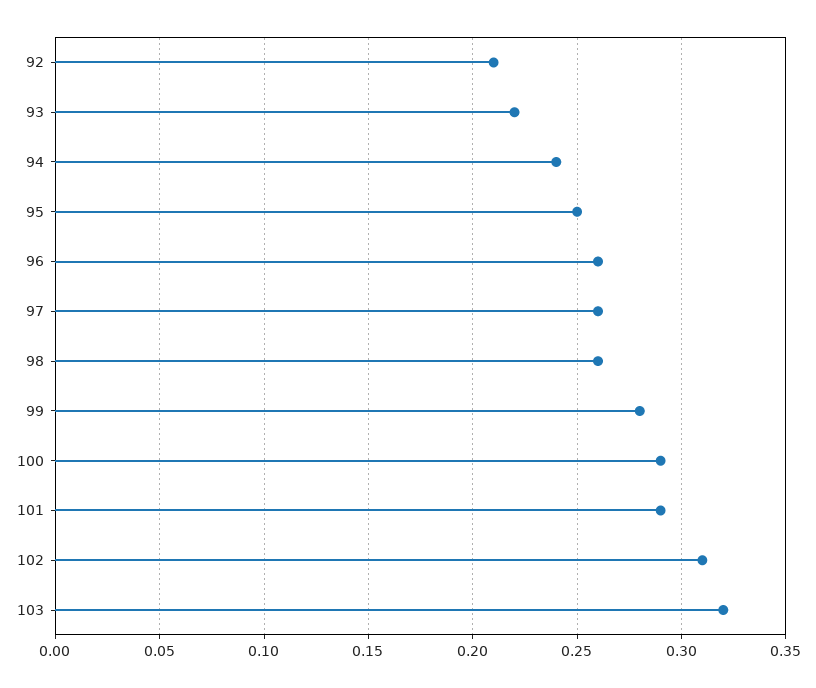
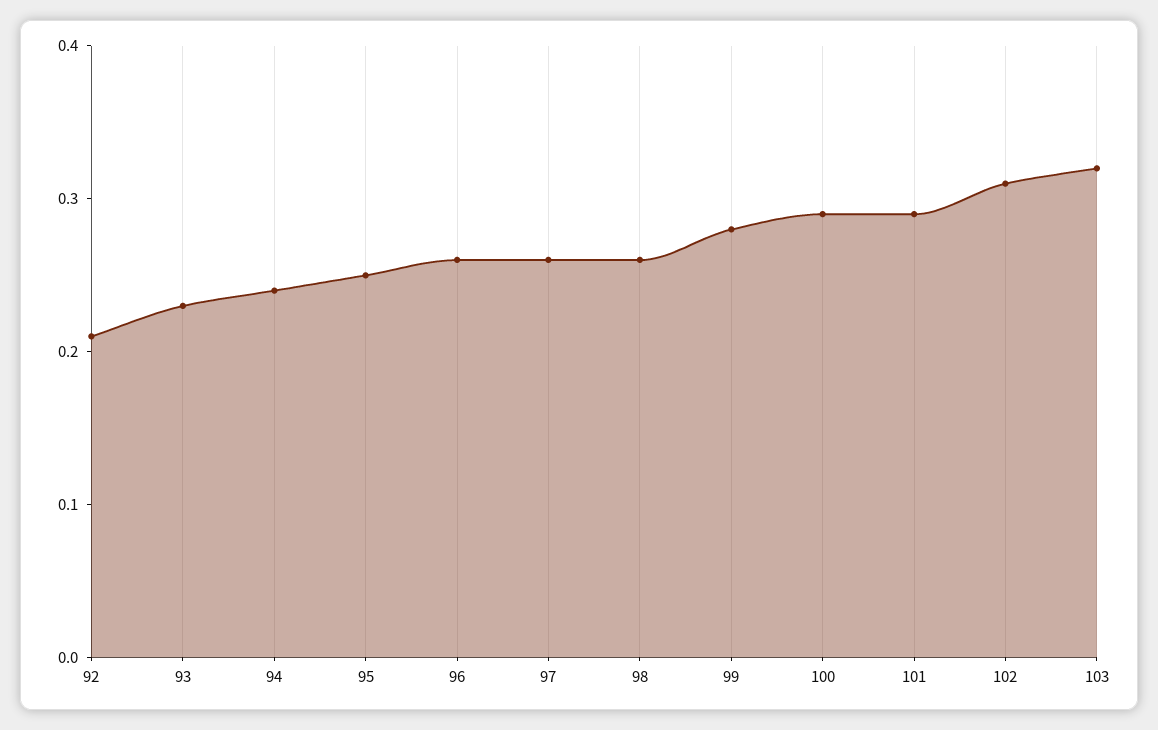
  {
    "92": 0.21,
-   "93": 0.22,
+   "93": 0.23,
    "94": 0.24,
    "95": 0.25,
    "96": 0.26,
    "97": 0.26,
    "98": 0.26,
    "99": 0.28,
    "100": 0.29,
    "101": 0.29,
    "102": 0.31,
    "103": 0.32
  }

